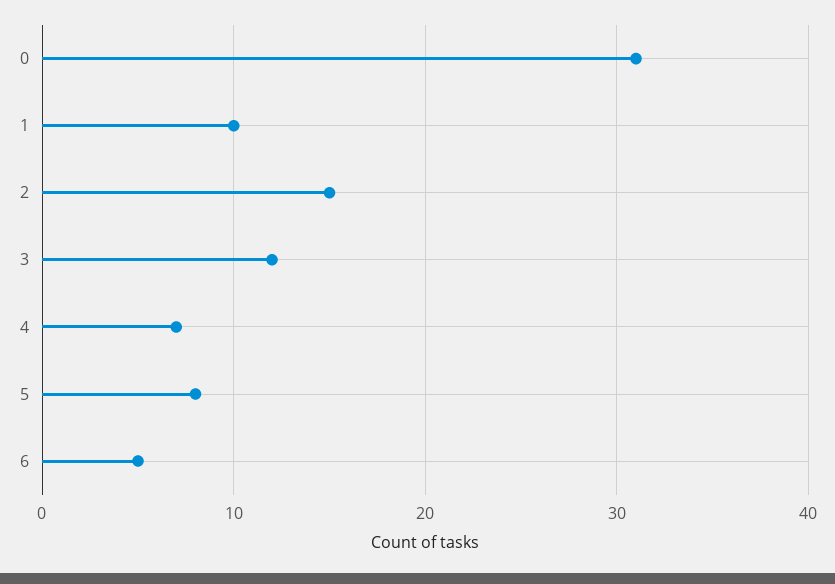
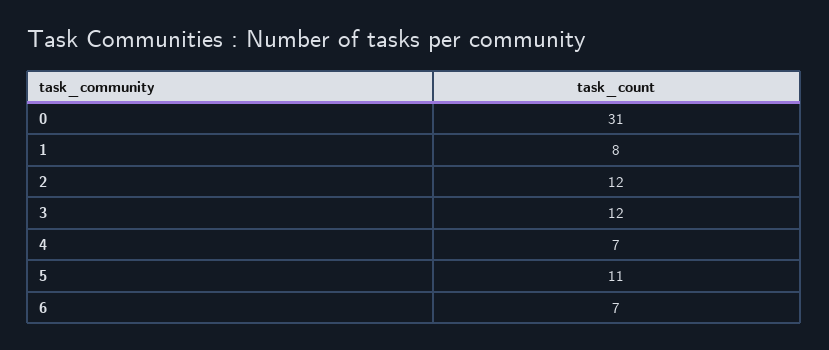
  {
    "0": 31,
-   "1": 10,
+   "1": 8,
-   "2": 15,
+   "2": 12,
    "3": 12,
    "4": 7,
-   "5": 8,
+   "5": 11,
-   "6": 5
+   "6": 7
  }

